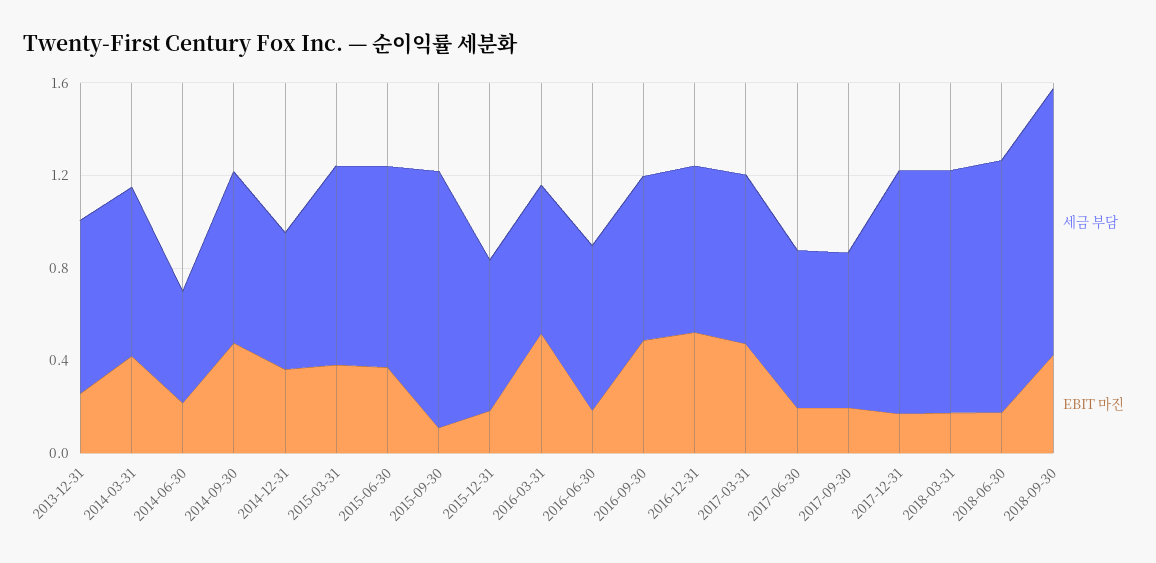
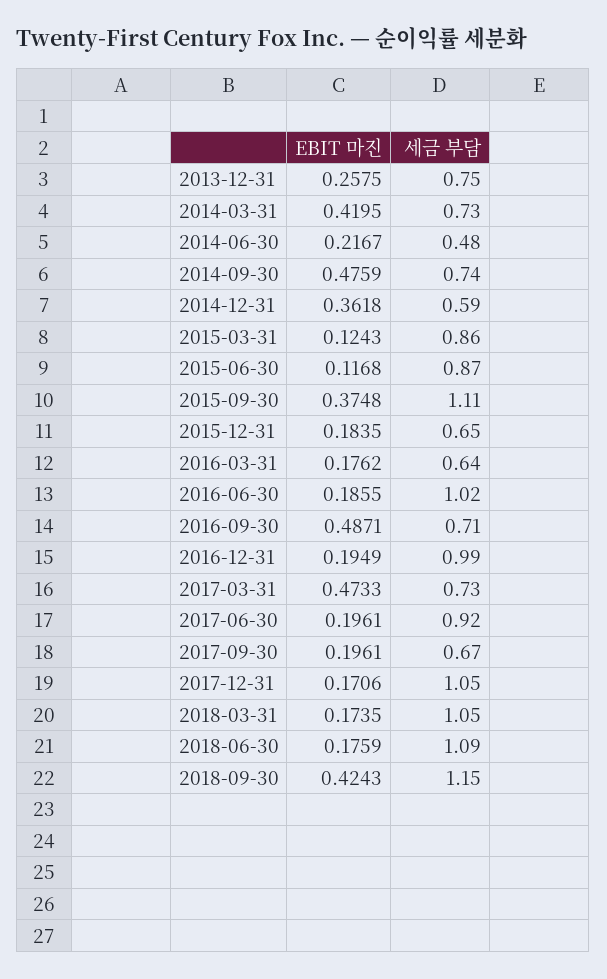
  {
    "세금 부담": {
      "2013-12-31": 0.75,
      "2014-03-31": 0.73,
      "2014-06-30": 0.48,
      "2014-09-30": 0.74,
      "2014-12-31": 0.59,
      "2015-03-31": 0.86,
      "2015-06-30": 0.87,
      "2015-09-30": 1.11,
      "2015-12-31": 0.65,
      "2016-03-31": 0.64,
-     "2016-06-30": 0.7,
+     "2016-06-30": 1.02,
      "2016-09-30": 0.71,
-     "2016-12-31": 0.7,
+     "2016-12-31": 0.99,
      "2017-03-31": 0.73,
-     "2017-06-30": 0.7,
+     "2017-06-30": 0.92,
      "2017-09-30": 0.67,
      "2017-12-31": 1.05,
      "2018-03-31": 1.05,
      "2018-06-30": 1.09,
      "2018-09-30": 1.15
    },
    "EBIT 마진": {
      "2013-12-31": 0.2575,
      "2014-03-31": 0.4195,
      "2014-06-30": 0.2167,
      "2014-09-30": 0.4759,
      "2014-12-31": 0.3618,
-     "2015-03-31": 0.4,
+     "2015-03-31": 0.1243,
-     "2015-06-30": 0.4,
+     "2015-06-30": 0.1168,
-     "2015-09-30": 0.1,
+     "2015-09-30": 0.3748,
      "2015-12-31": 0.1835,
-     "2016-03-31": 0.5,
+     "2016-03-31": 0.1762,
      "2016-06-30": 0.1855,
      "2016-09-30": 0.4871,
-     "2016-12-31": 0.5,
+     "2016-12-31": 0.1949,
      "2017-03-31": 0.4733,
      "2017-06-30": 0.1961,
      "2017-09-30": 0.1961,
      "2017-12-31": 0.1706,
      "2018-03-31": 0.1735,
      "2018-06-30": 0.1759,
      "2018-09-30": 0.4243
    }
  }

